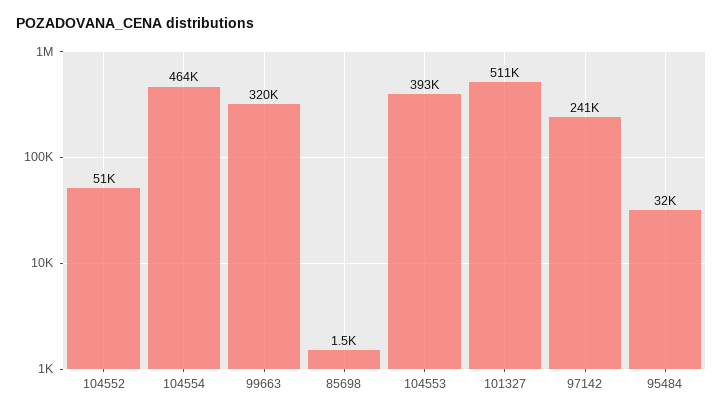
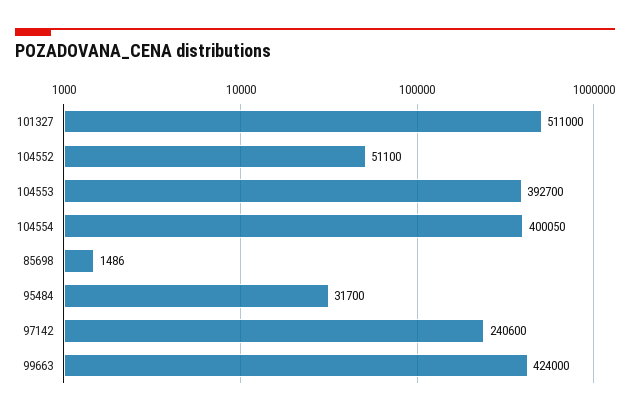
  {
    "104552": 51100,
-   "104554": 464000,
+   "104554": 400050,
-   "99663": 320000,
+   "99663": 424000,
    "85698": 1486,
    "104553": 392700,
    "101327": 511000,
    "97142": 240600,
    "95484": 31700
  }

